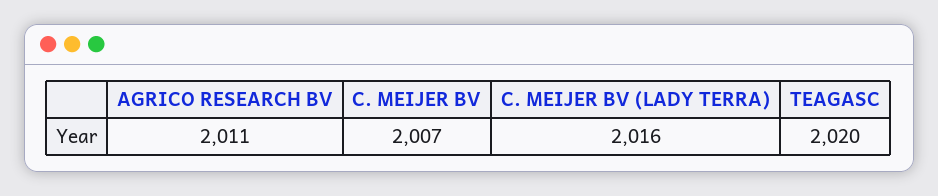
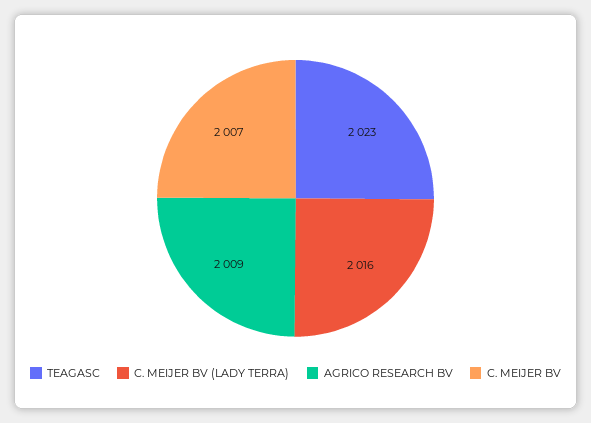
  {
-   "AGRICO RESEARCH BV": 2011,
+   "AGRICO RESEARCH BV": 2009,
    "C. MEIJER BV": 2007,
    "C. MEIJER BV (LADY TERRA)": 2016,
-   "TEAGASC": 2020
+   "TEAGASC": 2023
  }

